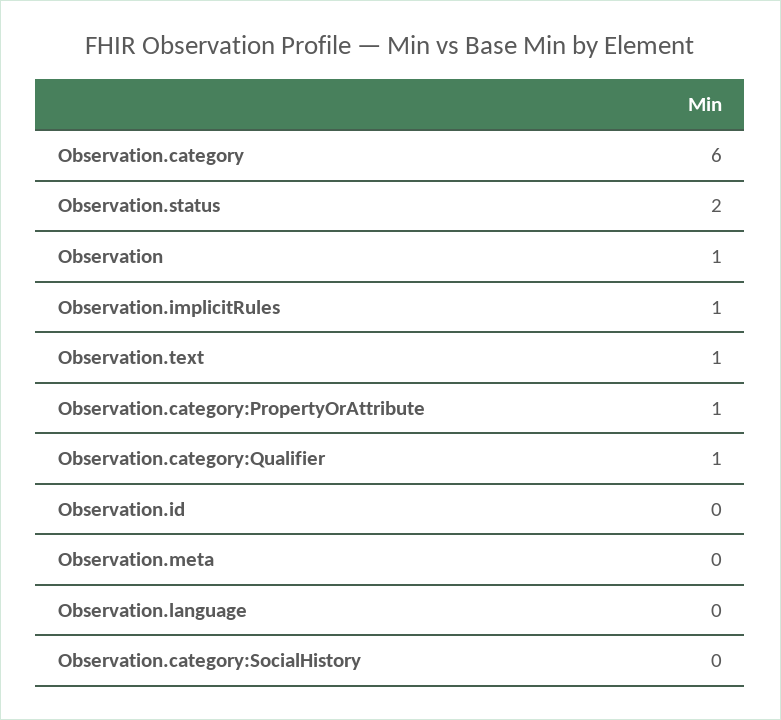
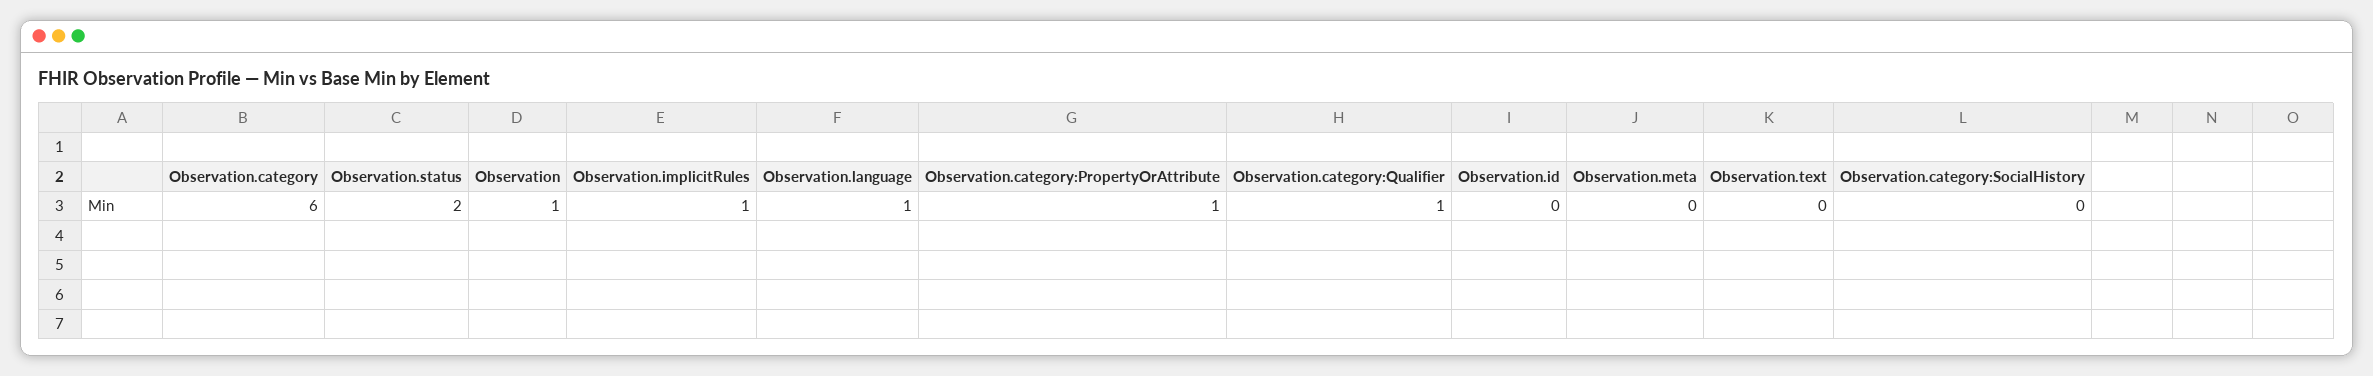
  {
    "Observation.category": 6,
    "Observation.status": 2,
    "Observation": 1,
    "Observation.implicitRules": 1,
-   "Observation.text": 1,
+   "Observation.text": 0,
    "Observation.category:PropertyOrAttribute": 1,
    "Observation.category:Qualifier": 1,
    "Observation.id": 0,
    "Observation.meta": 0,
-   "Observation.language": 0,
+   "Observation.language": 1,
    "Observation.category:SocialHistory": 0
  }

